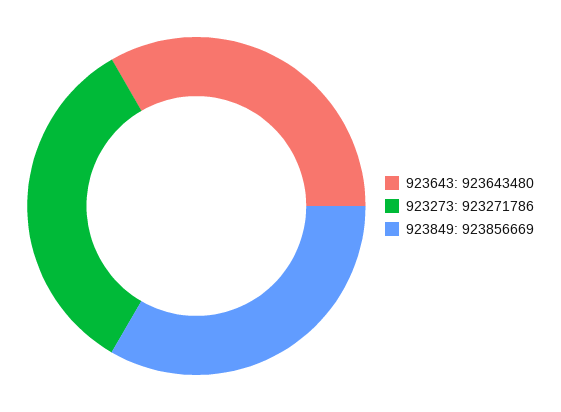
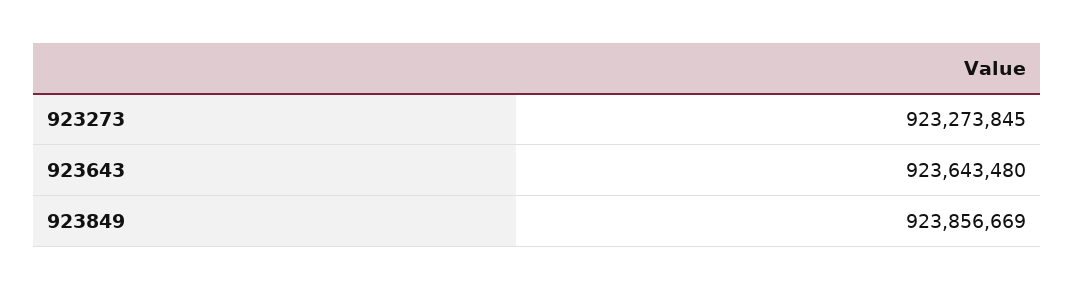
  {
    "923643": 923643480,
-   "923273": 923271786,
+   "923273": 923273845,
    "923849": 923856669
  }

